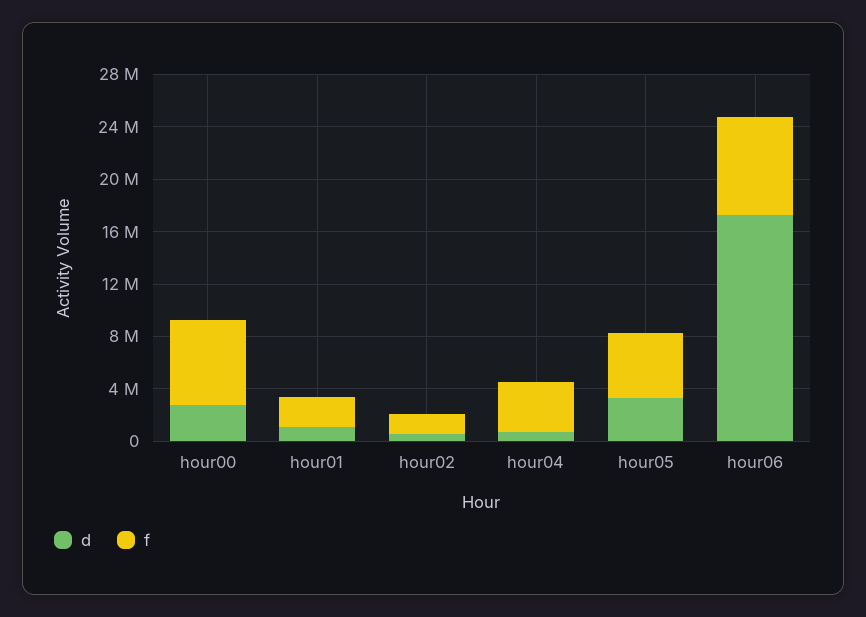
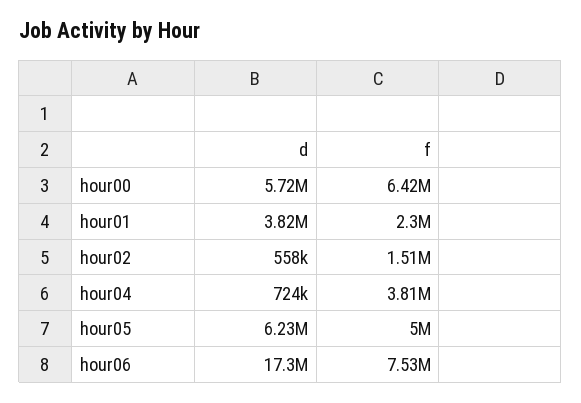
  {
    "d": {
-     "hour00": 3000000,
+     "hour00": 5720000,
-     "hour01": 1000000,
+     "hour01": 3820000,
      "hour02": 558000,
      "hour04": 724000,
-     "hour05": 3000000,
+     "hour05": 6230000,
      "hour06": 17300000
    },
    "f": {
      "hour00": 6420000,
      "hour01": 2300000,
      "hour02": 1510000,
      "hour04": 3810000,
      "hour05": 5000000,
      "hour06": 7530000
    }
  }

